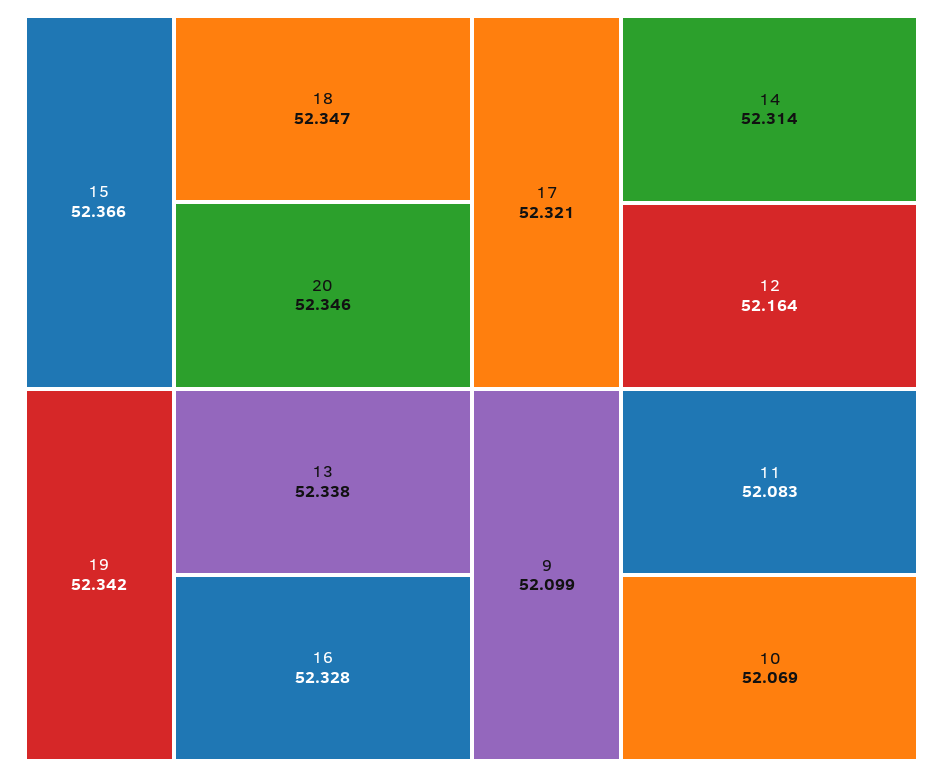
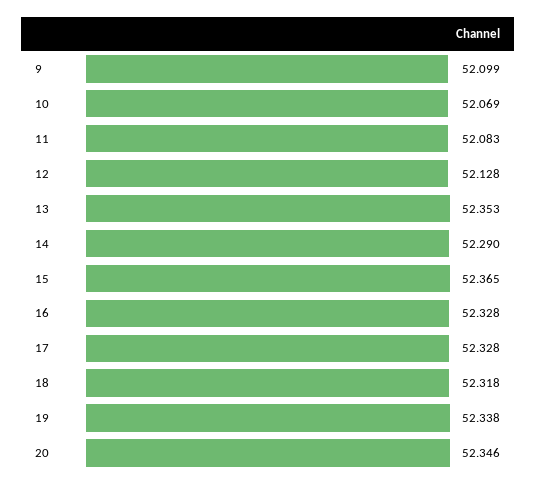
  {
-   "15": 52.366,
+   "15": 52.365,
-   "18": 52.347,
+   "18": 52.318,
    "20": 52.346,
-   "19": 52.342,
+   "19": 52.338,
-   "13": 52.338,
+   "13": 52.353,
    "16": 52.328,
-   "17": 52.321,
+   "17": 52.328,
-   "14": 52.314,
+   "14": 52.29,
-   "12": 52.164,
+   "12": 52.128,
    "9": 52.099,
    "11": 52.083,
    "10": 52.069
  }

